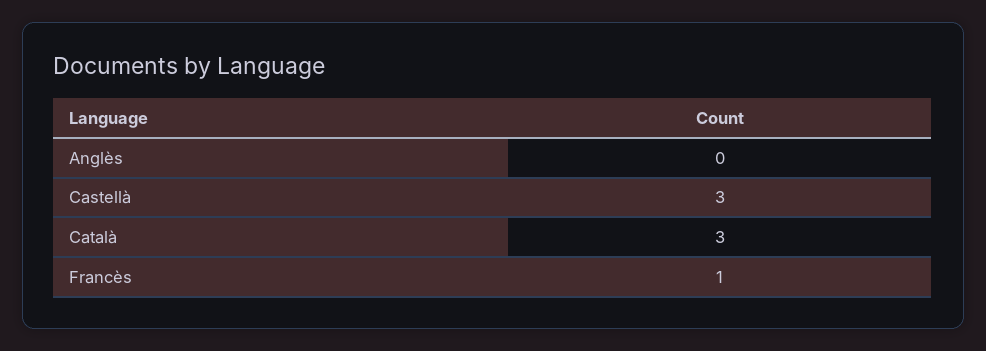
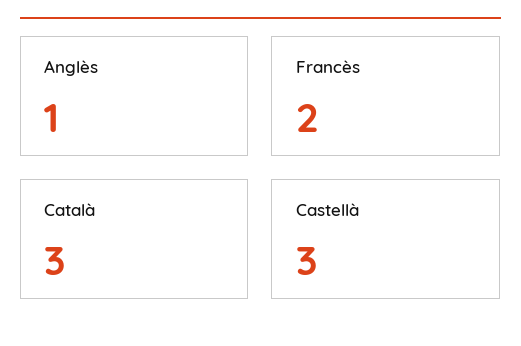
  {
-   "Anglès": 0,
+   "Anglès": 1,
    "Castellà": 3,
    "Català": 3,
-   "Francès": 1
+   "Francès": 2
  }

